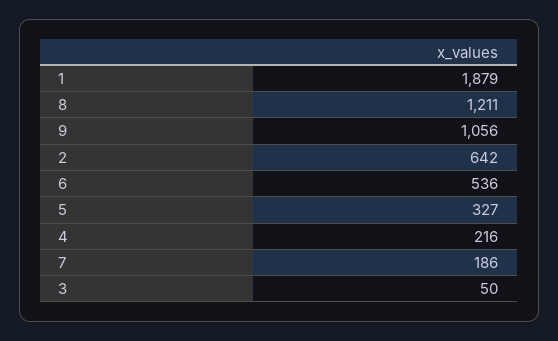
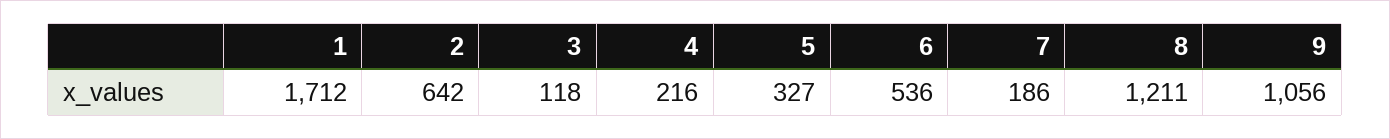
  {
-   "1": 1879,
+   "1": 1712,
    "8": 1211,
    "9": 1056,
    "2": 642,
    "6": 536,
    "5": 327,
    "4": 216,
    "7": 186,
-   "3": 50
+   "3": 118
  }

